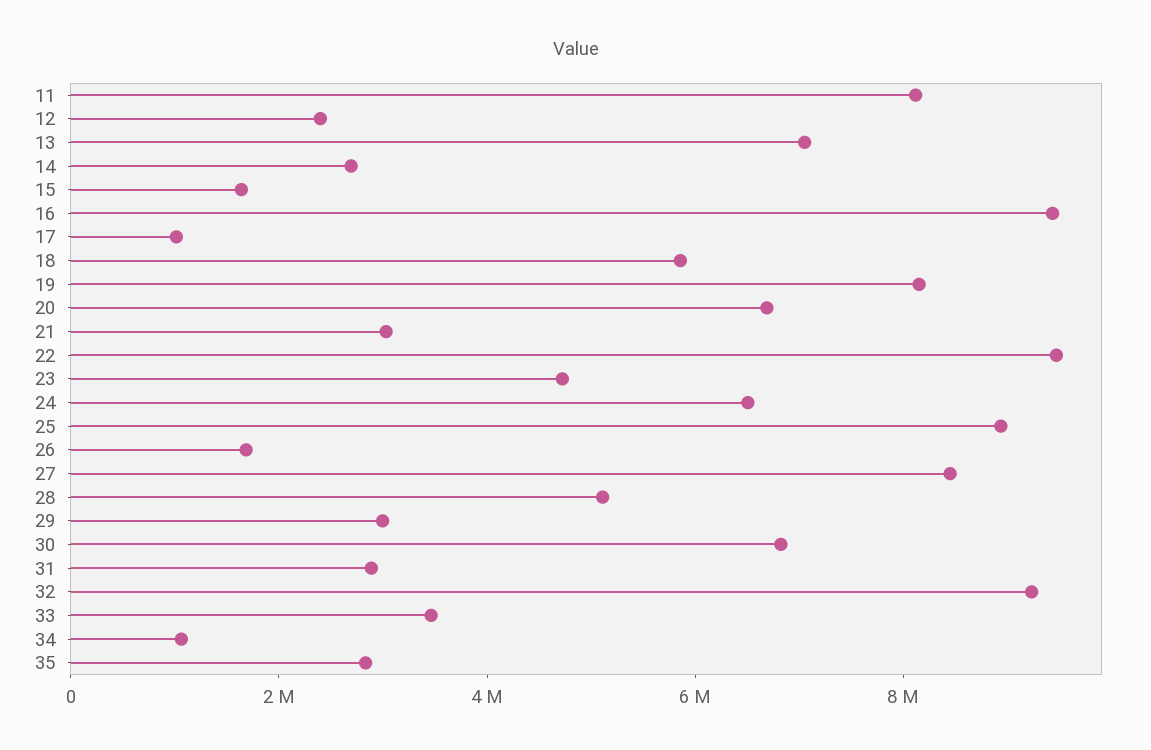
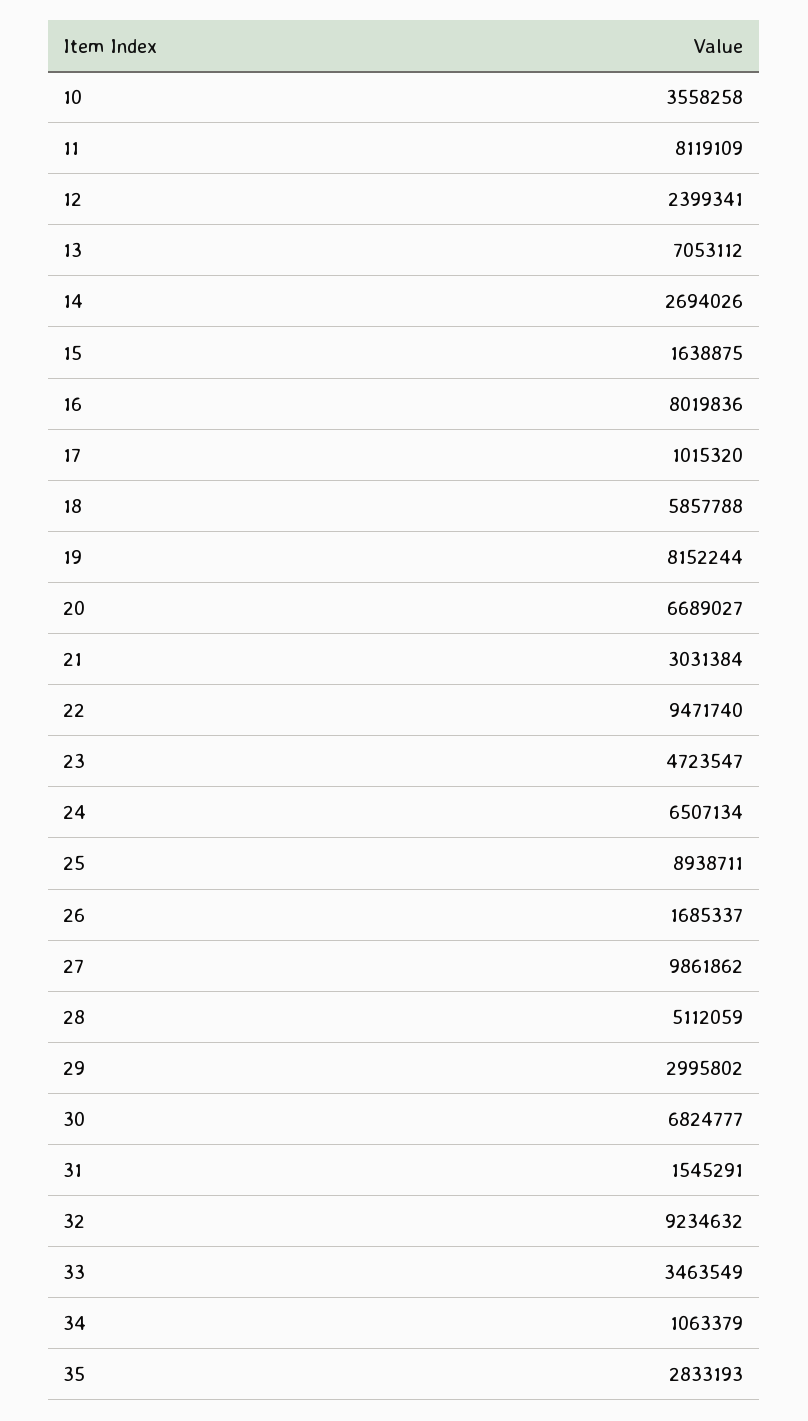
  {
    "11": 8119109,
    "12": 2399341,
    "13": 7053112,
    "14": 2694026,
    "15": 1638875,
-   "16": 9500000,
+   "16": 8019836,
    "17": 1015320,
    "18": 5857788,
    "19": 8152244,
    "20": 6689027,
    "21": 3031384,
    "22": 9471740,
    "23": 4723547,
    "24": 6507134,
    "25": 8938711,
    "26": 1685337,
-   "27": 8500000,
+   "27": 9861862,
    "28": 5112059,
    "29": 2995802,
    "30": 6824777,
-   "31": 3000000,
+   "31": 1545291,
    "32": 9234632,
    "33": 3463549,
    "34": 1063379,
-   "35": 2833193
+   "35": 2833193,
+   "10": 3558258
  }

